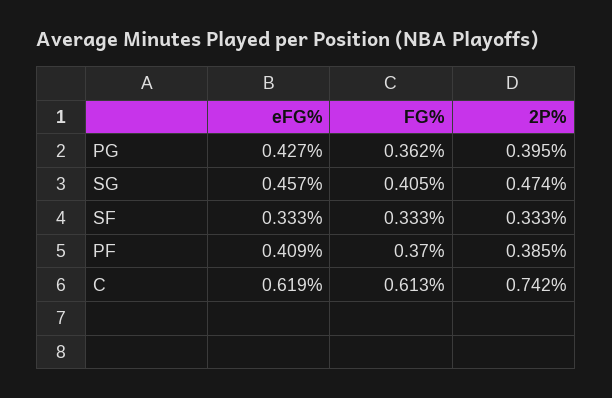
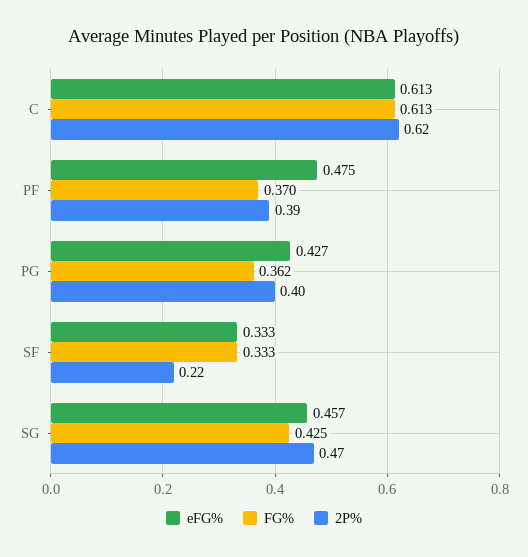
  {
    "eFG%": {
      "PG": 0.427,
      "SG": 0.457,
      "SF": 0.333,
-     "PF": 0.409,
+     "PF": 0.475,
-     "C": 0.619
+     "C": 0.613
    },
    "FG%": {
      "PG": 0.362,
-     "SG": 0.405,
+     "SG": 0.425,
      "SF": 0.333,
      "PF": 0.37,
      "C": 0.613
    },
    "2P%": {
      "PG": 0.395,
      "SG": 0.474,
-     "SF": 0.333,
+     "SF": 0.22,
      "PF": 0.385,
-     "C": 0.742
+     "C": 0.62
    }
  }

